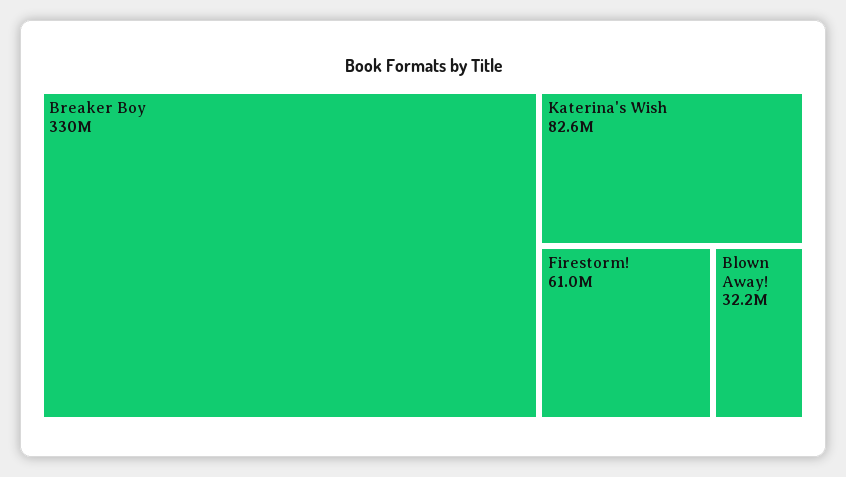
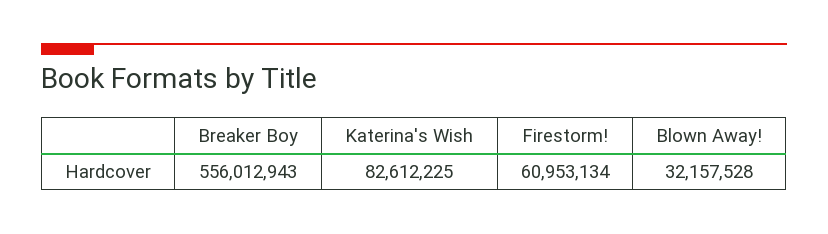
  {
-   "Breaker Boy": 330000000,
+   "Breaker Boy": 556012943,
    "Katerina's Wish": 82612225,
    "Firestorm!": 60953134,
    "Blown Away!": 32157528
  }

